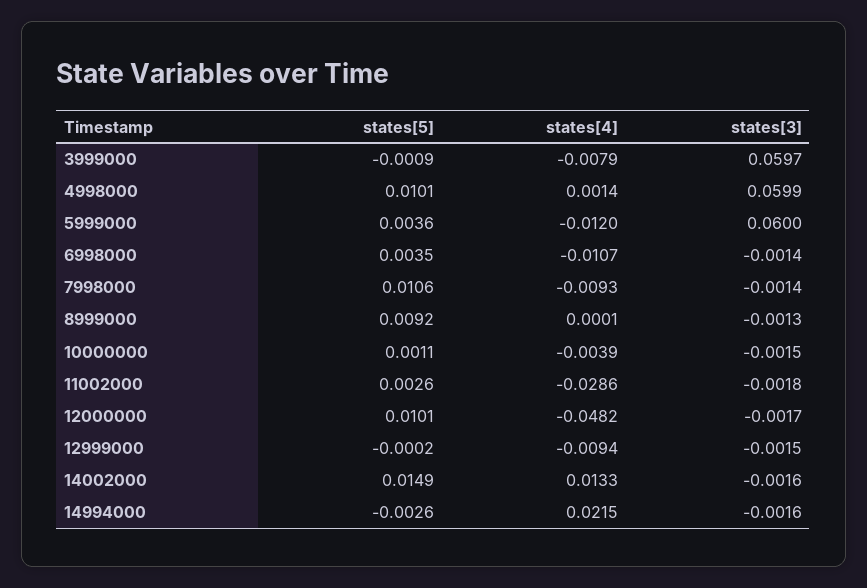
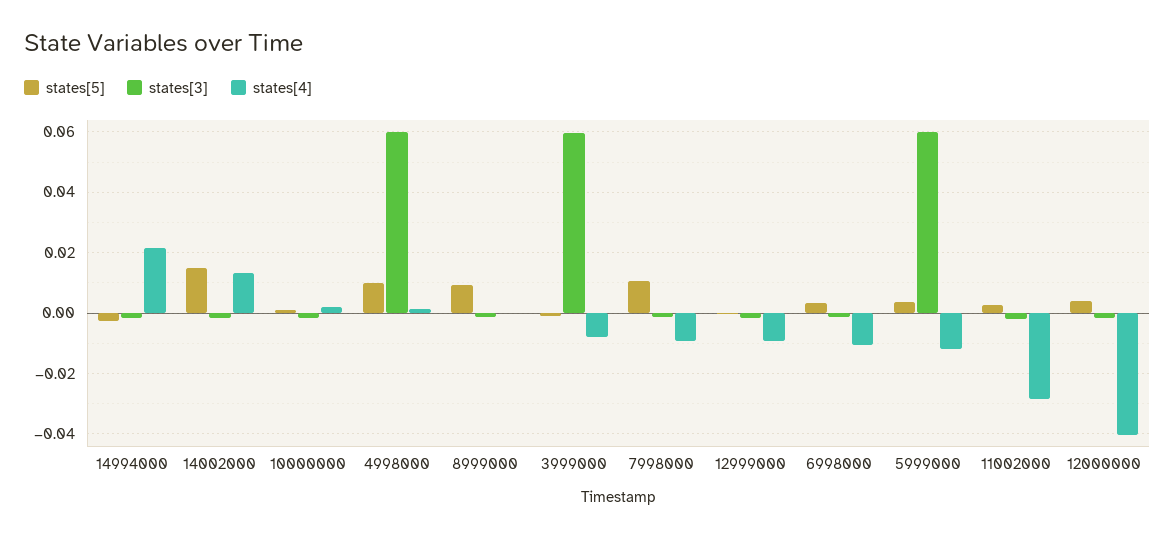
  {
    "states[5]": {
      "3999000": -0.0009,
      "4998000": 0.0101,
      "5999000": 0.0036,
      "6998000": 0.0035,
      "7998000": 0.0106,
      "8999000": 0.0092,
      "10000000": 0.0011,
      "11002000": 0.0026,
-     "12000000": 0.0101,
+     "12000000": 0.004,
      "12999000": -0.0002,
      "14002000": 0.0149,
      "14994000": -0.0026
    },
    "states[4]": {
      "3999000": -0.0079,
      "4998000": 0.0014,
      "5999000": -0.012,
      "6998000": -0.0107,
      "7998000": -0.0093,
      "8999000": 0.0001,
-     "10000000": -0.0039,
+     "10000000": 0.002,
      "11002000": -0.0286,
-     "12000000": -0.0482,
+     "12000000": -0.04,
      "12999000": -0.0094,
      "14002000": 0.0133,
      "14994000": 0.0215
    },
    "states[3]": {
      "3999000": 0.0597,
      "4998000": 0.0599,
      "5999000": 0.06,
      "6998000": -0.0014,
      "7998000": -0.0014,
      "8999000": -0.0013,
      "10000000": -0.0015,
      "11002000": -0.0018,
      "12000000": -0.0017,
      "12999000": -0.0015,
      "14002000": -0.0016,
      "14994000": -0.0016
    }
  }

